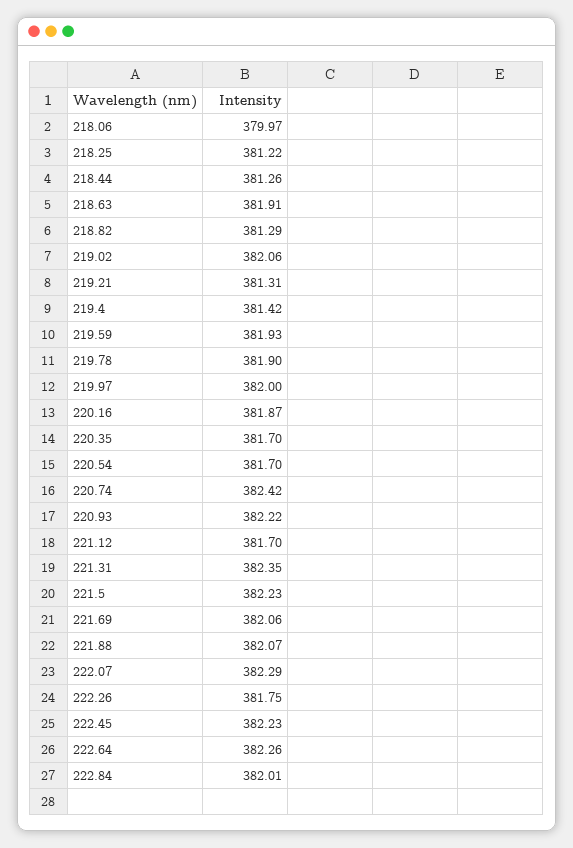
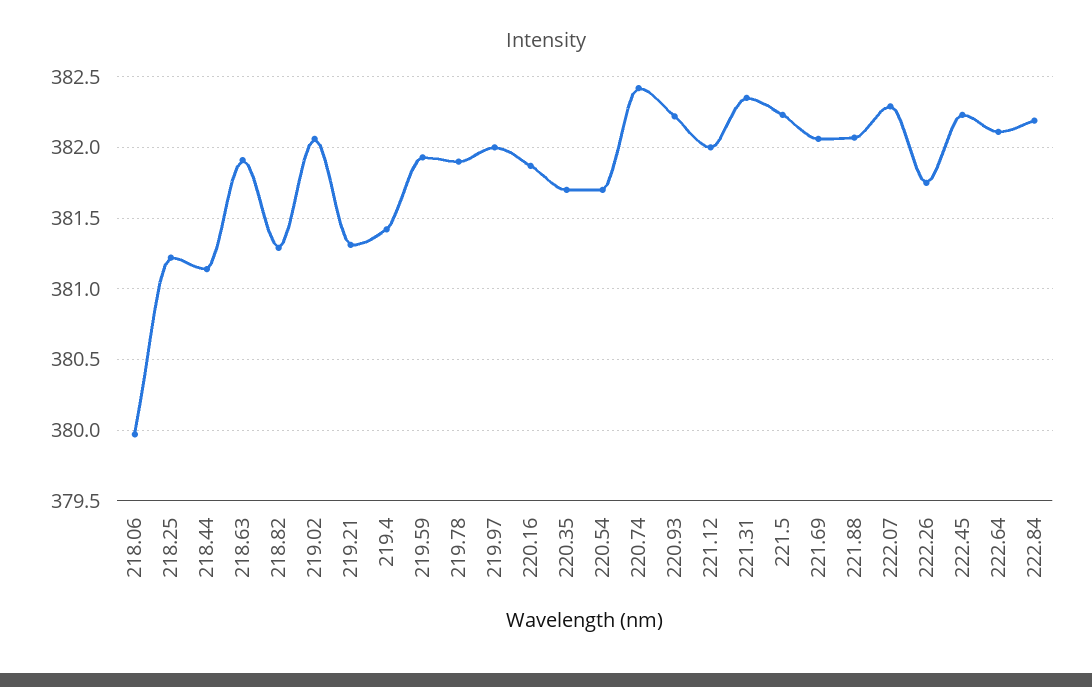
  {
    "218.06": 379.97,
    "218.25": 381.22,
-   "218.44": 381.26,
+   "218.44": 381.15,
    "218.63": 381.91,
    "218.82": 381.29,
    "219.02": 382.06,
    "219.21": 381.31,
    "219.4": 381.42,
    "219.59": 381.93,
    "219.78": 381.9,
    "219.97": 382,
    "220.16": 381.87,
    "220.35": 381.7,
    "220.54": 381.7,
    "220.74": 382.42,
    "220.93": 382.22,
-   "221.12": 381.7,
+   "221.12": 382,
    "221.31": 382.35,
    "221.5": 382.23,
    "221.69": 382.06,
    "221.88": 382.07,
    "222.07": 382.29,
    "222.26": 381.75,
    "222.45": 382.23,
-   "222.64": 382.26,
+   "222.64": 382.1,
-   "222.84": 382.01
+   "222.84": 382.2
  }

